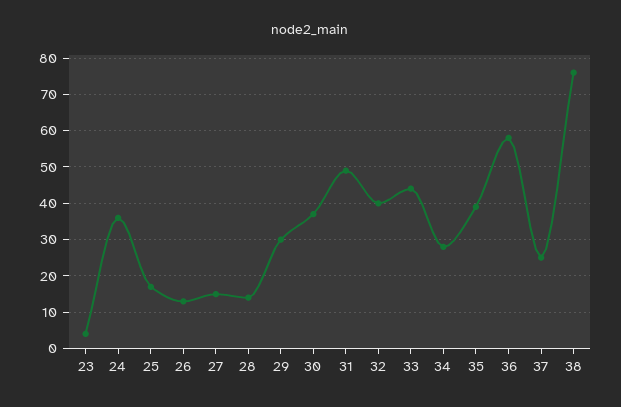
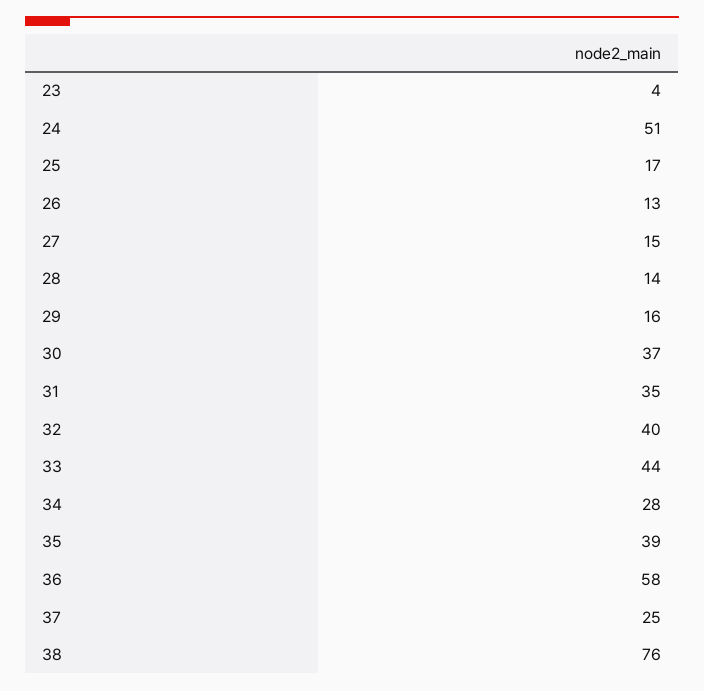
  {
    "23": 4,
-   "24": 35,
+   "24": 51,
    "25": 17,
    "26": 13,
    "27": 15,
    "28": 14,
-   "29": 30,
+   "29": 16,
    "30": 37,
-   "31": 50,
+   "31": 35,
    "32": 40,
    "33": 44,
    "34": 28,
    "35": 39,
    "36": 58,
    "37": 25,
    "38": 76
  }

